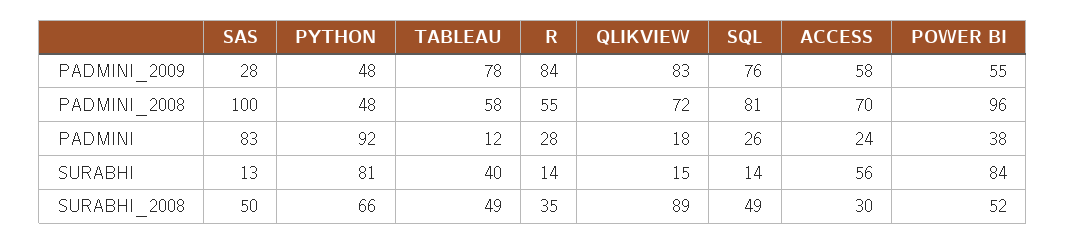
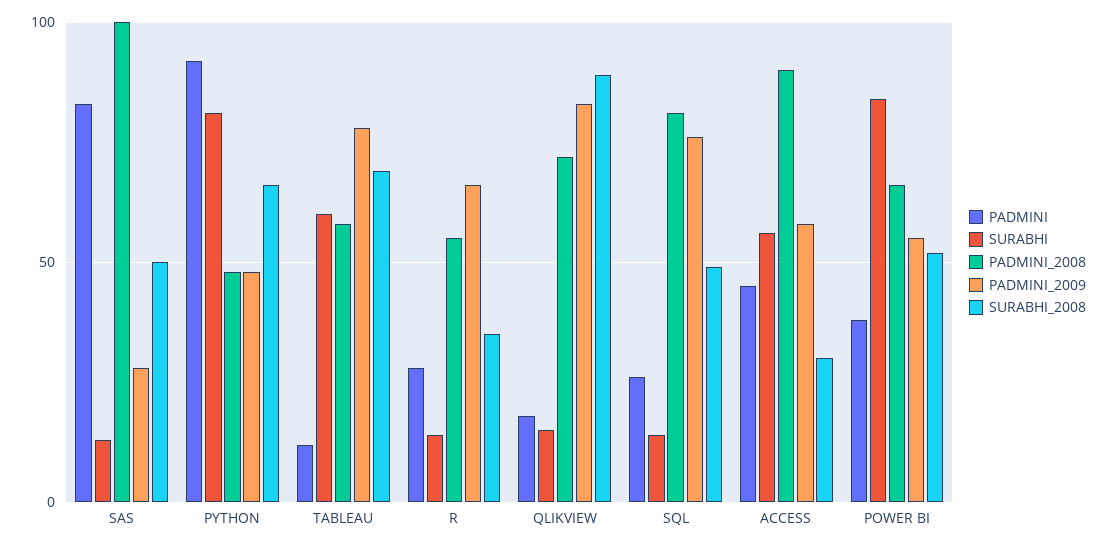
  {
    "PADMINI_2009": {
      "SAS": 28,
      "PYTHON": 48,
      "TABLEAU": 78,
-     "R": 84,
+     "R": 65,
      "QLIKVIEW": 83,
      "SQL": 76,
      "ACCESS": 58,
      "POWER BI": 55
    },
    "PADMINI_2008": {
      "SAS": 100,
      "PYTHON": 48,
      "TABLEAU": 58,
      "R": 55,
      "QLIKVIEW": 72,
      "SQL": 81,
-     "ACCESS": 70,
+     "ACCESS": 90,
-     "POWER BI": 96
+     "POWER BI": 65
    },
    "PADMINI": {
      "SAS": 83,
      "PYTHON": 92,
      "TABLEAU": 12,
      "R": 28,
      "QLIKVIEW": 18,
      "SQL": 26,
-     "ACCESS": 24,
+     "ACCESS": 45,
      "POWER BI": 38
    },
    "SURABHI": {
      "SAS": 13,
      "PYTHON": 81,
-     "TABLEAU": 40,
+     "TABLEAU": 60,
      "R": 14,
      "QLIKVIEW": 15,
      "SQL": 14,
      "ACCESS": 56,
      "POWER BI": 84
    },
    "SURABHI_2008": {
      "SAS": 50,
      "PYTHON": 66,
-     "TABLEAU": 49,
+     "TABLEAU": 70,
      "R": 35,
      "QLIKVIEW": 89,
      "SQL": 49,
      "ACCESS": 30,
      "POWER BI": 52
    }
  }

